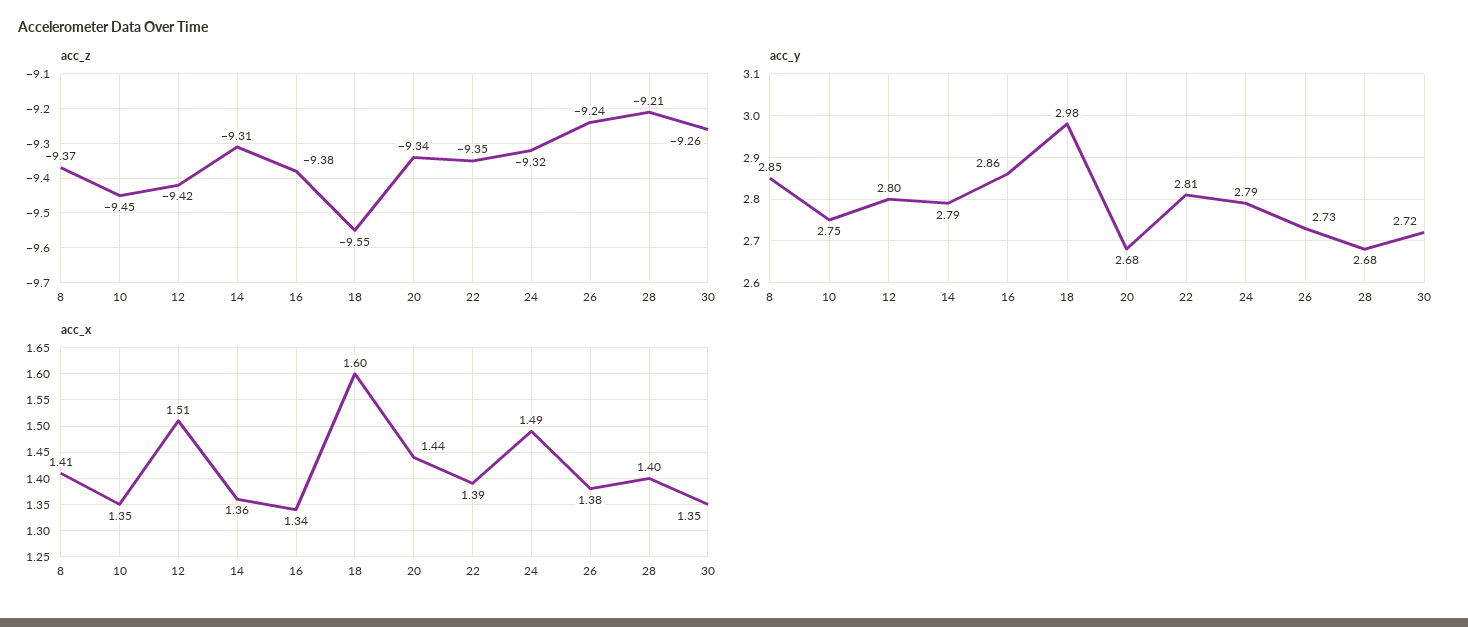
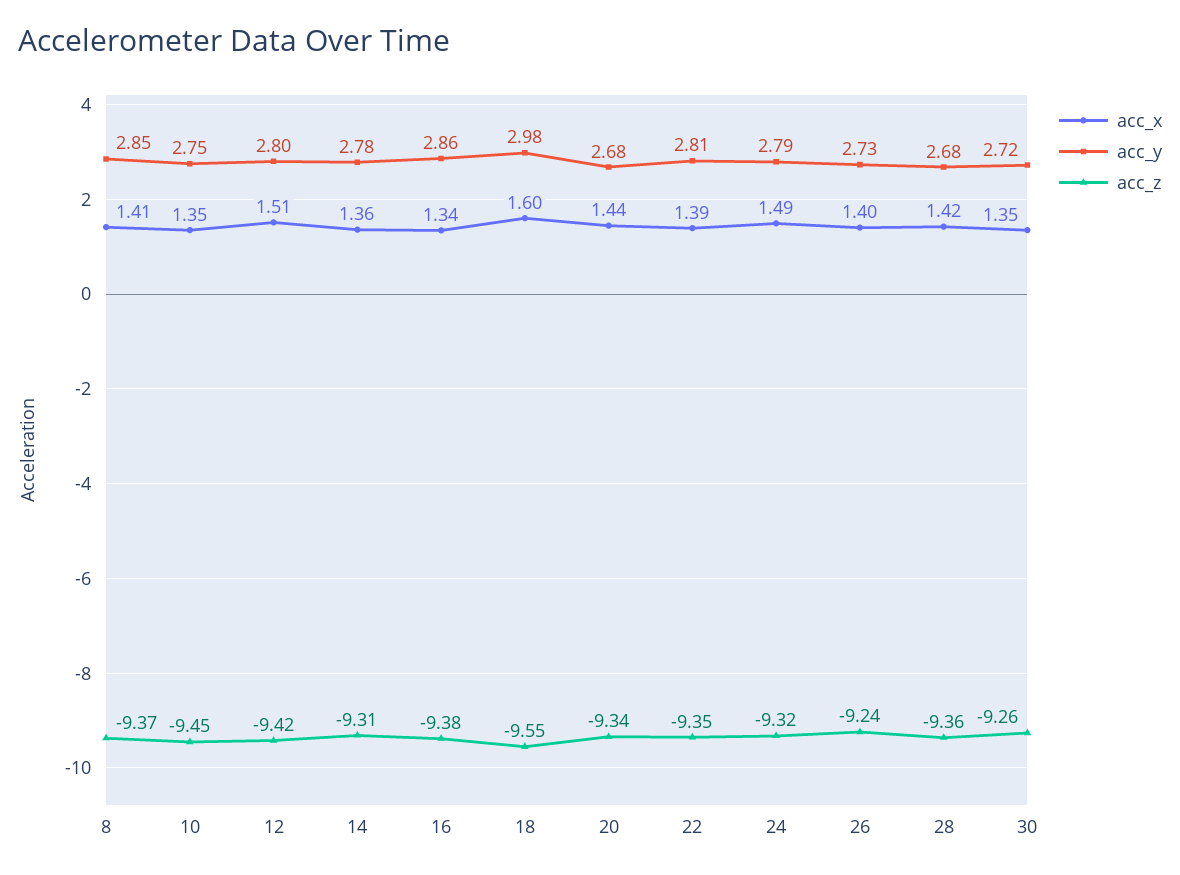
  {
    "acc_z": {
      "8": -9.37,
      "10": -9.45,
      "12": -9.42,
      "14": -9.31,
      "16": -9.38,
      "18": -9.55,
      "20": -9.34,
      "22": -9.35,
      "24": -9.32,
      "26": -9.24,
-     "28": -9.21,
+     "28": -9.36,
      "30": -9.26
    },
    "acc_y": {
      "8": 2.85,
      "10": 2.75,
      "12": 2.8,
-     "14": 2.79,
+     "14": 2.78,
      "16": 2.86,
      "18": 2.98,
      "20": 2.68,
      "22": 2.81,
      "24": 2.79,
      "26": 2.73,
      "28": 2.68,
      "30": 2.72
    },
    "acc_x": {
      "8": 1.41,
      "10": 1.35,
      "12": 1.51,
      "14": 1.36,
      "16": 1.34,
      "18": 1.6,
      "20": 1.44,
      "22": 1.39,
      "24": 1.49,
-     "26": 1.38,
+     "26": 1.4,
-     "28": 1.4,
+     "28": 1.42,
      "30": 1.35
    }
  }

